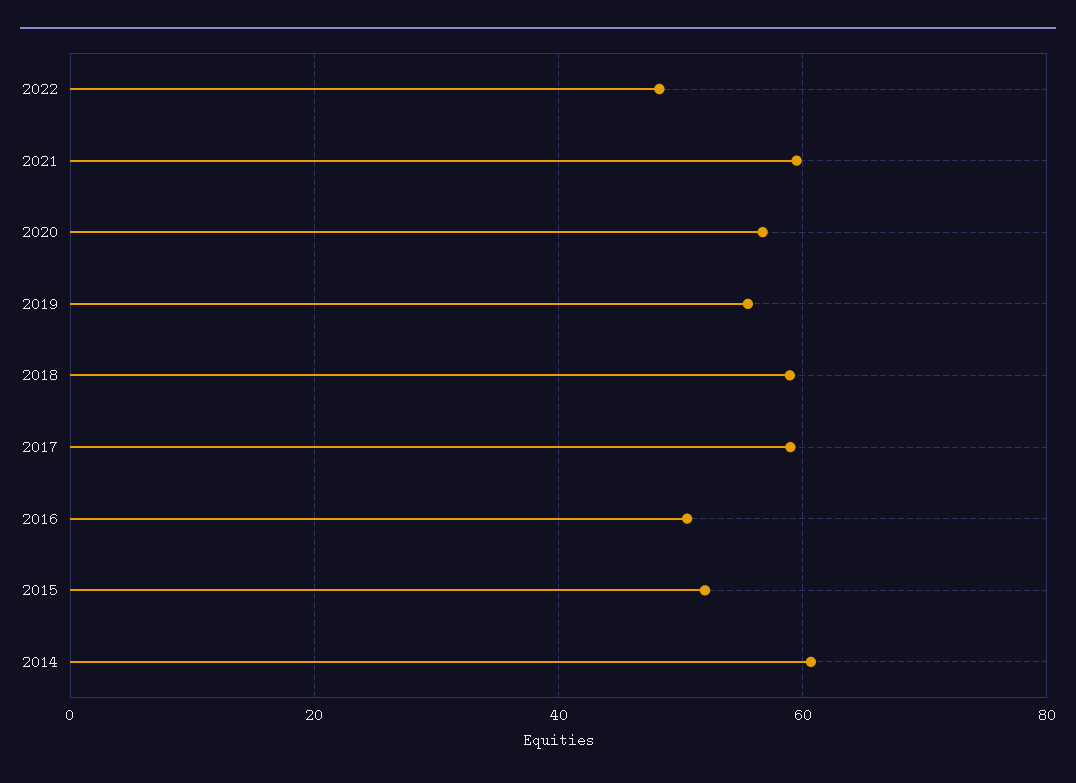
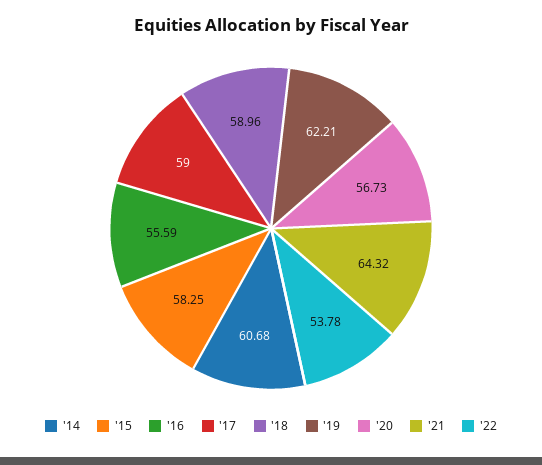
  {
-   "2022": 48,
+   "2022": 53.78,
-   "2021": 60,
+   "2021": 64.32,
    "2020": 56.73,
-   "2019": 56,
+   "2019": 62.21,
    "2018": 58.96,
    "2017": 59,
-   "2016": 50,
+   "2016": 55.59,
-   "2015": 52,
+   "2015": 58.25,
    "2014": 60.68
  }

